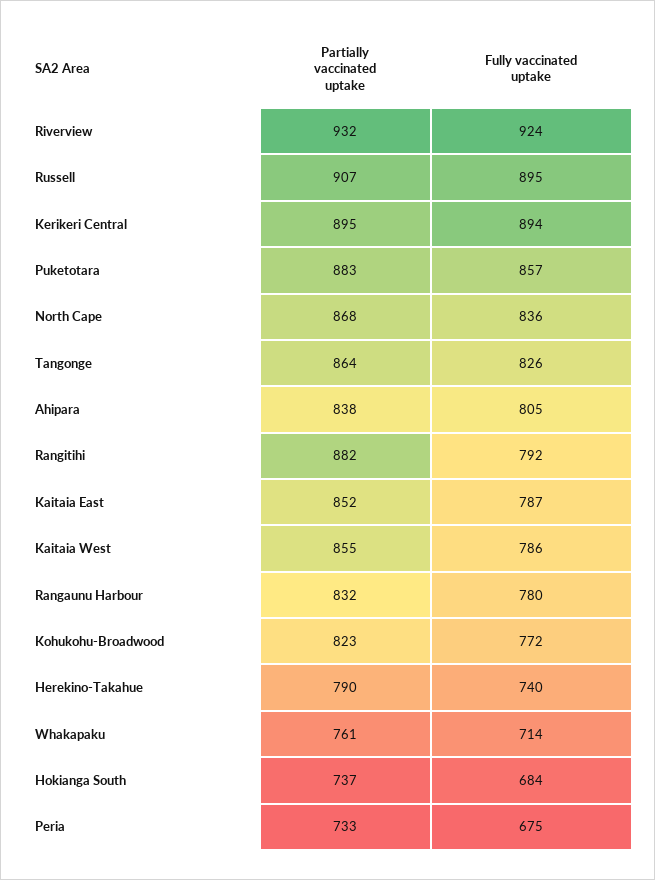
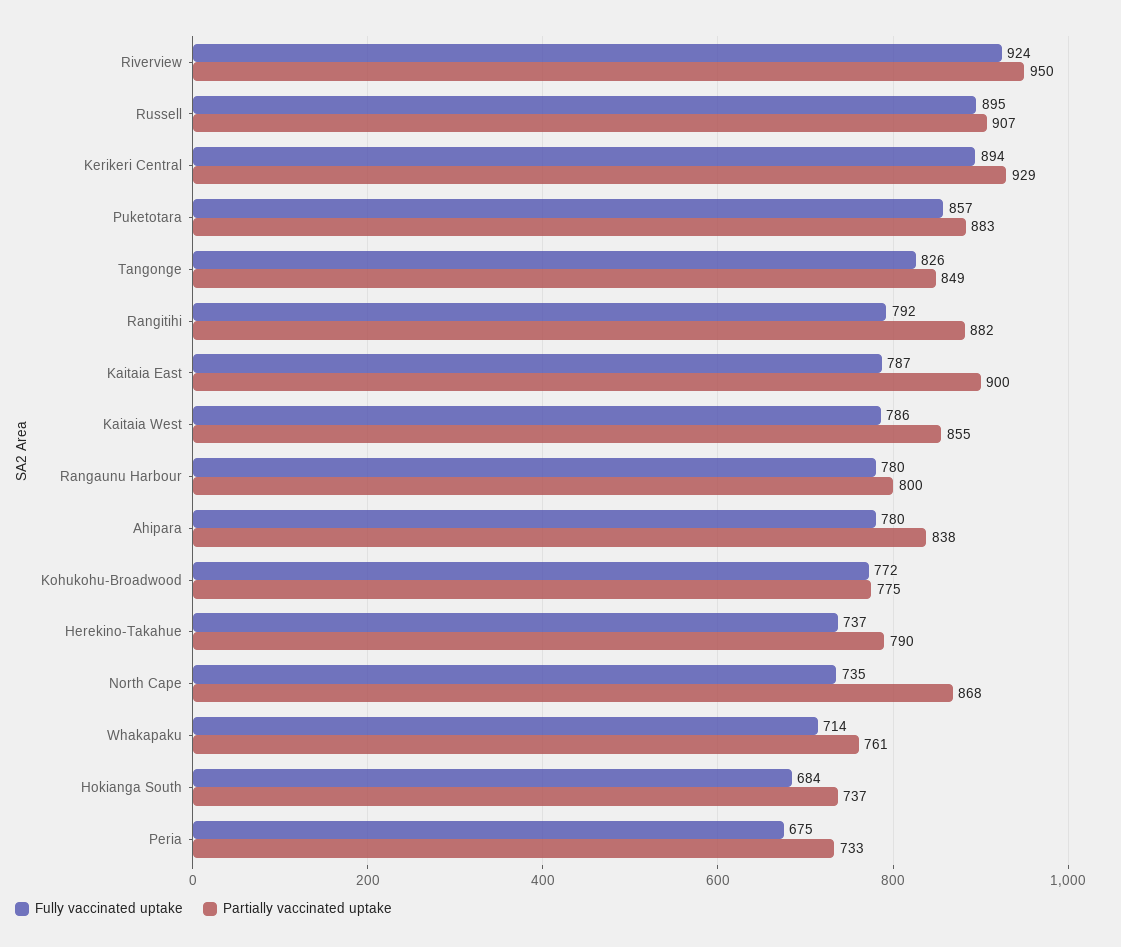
  {
    "Partially vaccinated uptake": {
-     "Riverview": 932,
+     "Riverview": 950,
      "Russell": 907,
-     "Kerikeri Central": 895,
+     "Kerikeri Central": 929,
      "Puketotara": 883,
      "North Cape": 868,
-     "Tangonge": 864,
+     "Tangonge": 849,
      "Ahipara": 838,
      "Rangitihi": 882,
-     "Kaitaia East": 852,
+     "Kaitaia East": 900,
      "Kaitaia West": 855,
-     "Rangaunu Harbour": 832,
+     "Rangaunu Harbour": 800,
-     "Kohukohu-Broadwood": 823,
+     "Kohukohu-Broadwood": 775,
      "Herekino-Takahue": 790,
      "Whakapaku": 761,
      "Hokianga South": 737,
      "Peria": 733
    },
    "Fully vaccinated uptake": {
      "Riverview": 924,
      "Russell": 895,
      "Kerikeri Central": 894,
      "Puketotara": 857,
-     "North Cape": 836,
+     "North Cape": 735,
      "Tangonge": 826,
-     "Ahipara": 805,
+     "Ahipara": 780,
      "Rangitihi": 792,
      "Kaitaia East": 787,
      "Kaitaia West": 786,
      "Rangaunu Harbour": 780,
      "Kohukohu-Broadwood": 772,
-     "Herekino-Takahue": 740,
+     "Herekino-Takahue": 737,
      "Whakapaku": 714,
      "Hokianga South": 684,
      "Peria": 675
    }
  }

